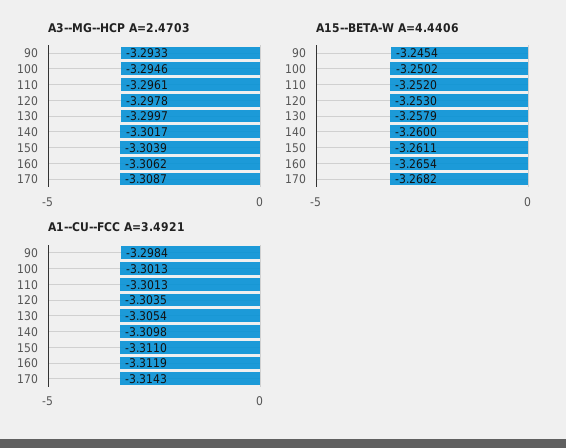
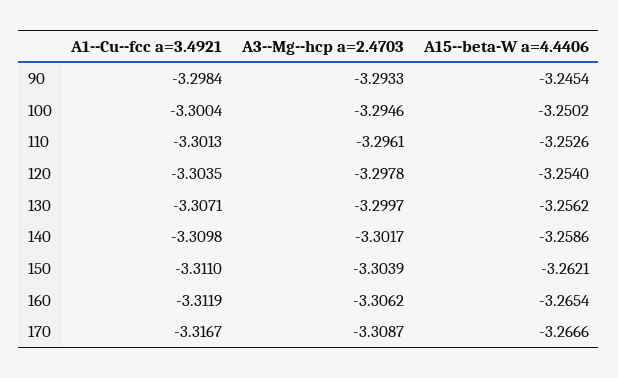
  {
    "A3--MG--HCP A=2.4703": {
      "90": -3.2933,
      "100": -3.2946,
      "110": -3.2961,
      "120": -3.2978,
      "130": -3.2997,
      "140": -3.3017,
      "150": -3.3039,
      "160": -3.3062,
      "170": -3.3087
    },
    "A15--BETA-W A=4.4406": {
      "90": -3.2454,
      "100": -3.2502,
-     "110": -3.252,
+     "110": -3.2526,
-     "120": -3.253,
+     "120": -3.254,
-     "130": -3.2579,
+     "130": -3.2562,
-     "140": -3.26,
+     "140": -3.2586,
-     "150": -3.2611,
+     "150": -3.2621,
      "160": -3.2654,
-     "170": -3.2682
+     "170": -3.2666
    },
    "A1--CU--FCC A=3.4921": {
      "90": -3.2984,
-     "100": -3.3013,
+     "100": -3.3004,
      "110": -3.3013,
      "120": -3.3035,
-     "130": -3.3054,
+     "130": -3.3071,
      "140": -3.3098,
      "150": -3.311,
      "160": -3.3119,
-     "170": -3.3143
+     "170": -3.3167
    }
  }

